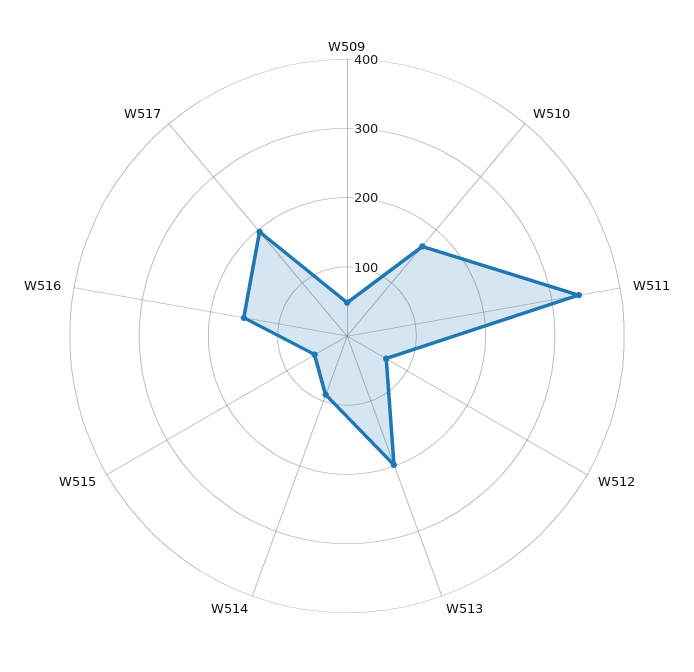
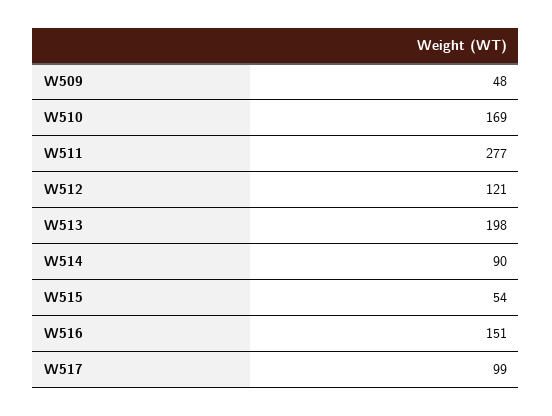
  {
    "W509": 48,
    "W510": 169,
-   "W511": 340,
+   "W511": 277,
-   "W512": 60,
+   "W512": 121,
    "W513": 198,
    "W514": 90,
    "W515": 54,
    "W516": 151,
-   "W517": 200
+   "W517": 99
  }

